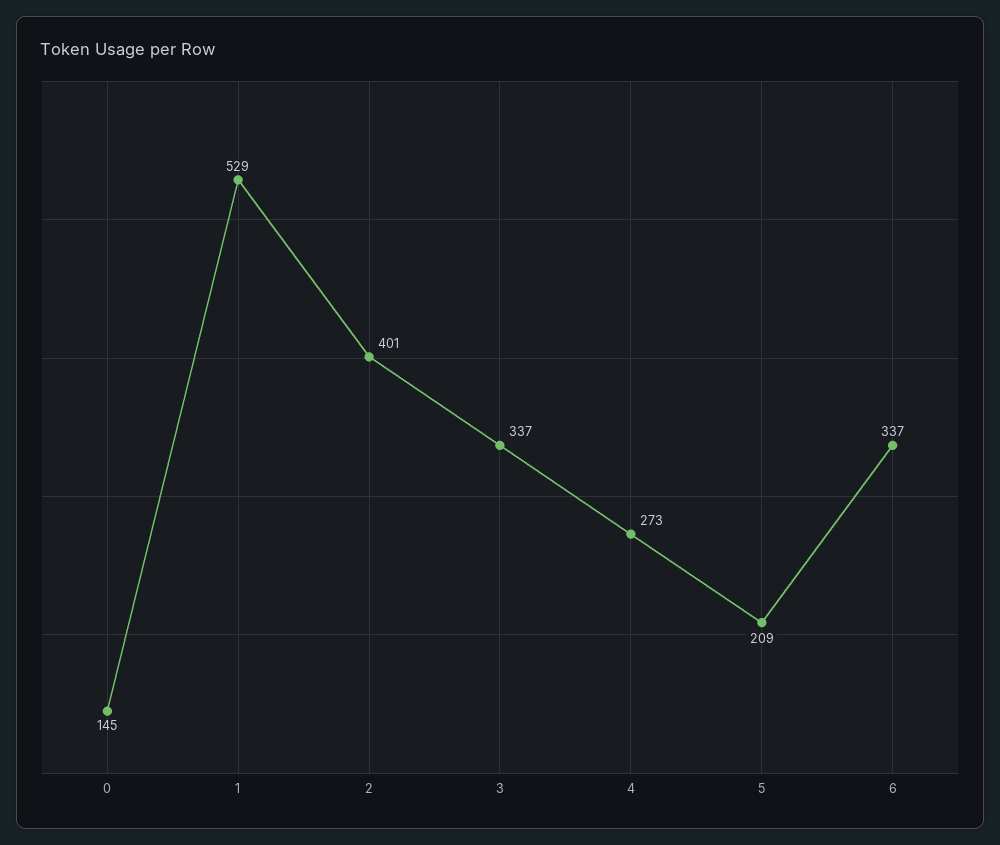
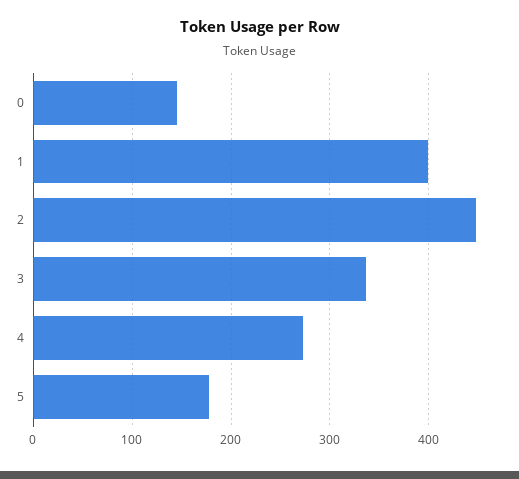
  {
    "0": 145,
-   "1": 529,
+   "1": 400,
-   "2": 401,
+   "2": 450,
    "3": 337,
    "4": 273,
-   "5": 209,
+   "5": 180
-   "6": 337
  }

